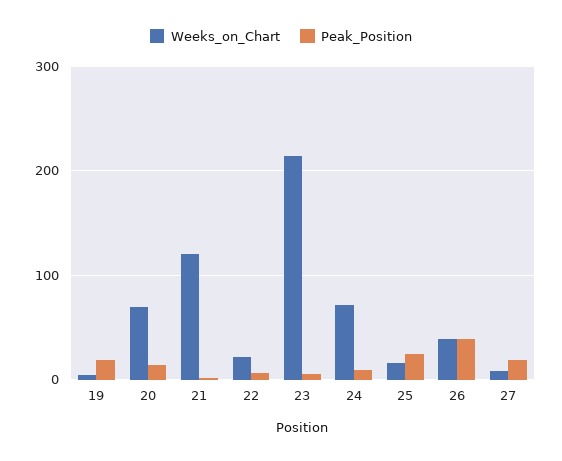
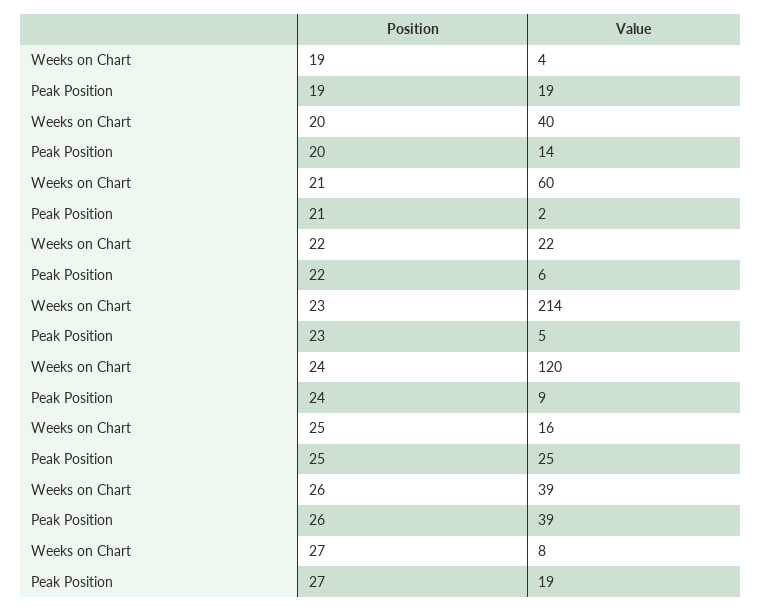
  {
    "Weeks_on_Chart": {
      "19": 4,
-     "20": 70,
+     "20": 40,
-     "21": 120,
+     "21": 60,
      "22": 22,
      "23": 214,
-     "24": 70,
+     "24": 120,
      "25": 16,
      "26": 39,
      "27": 8
    },
    "Peak_Position": {
      "19": 19,
      "20": 14,
      "21": 2,
      "22": 6,
      "23": 5,
      "24": 9,
      "25": 25,
      "26": 39,
      "27": 19
    }
  }

